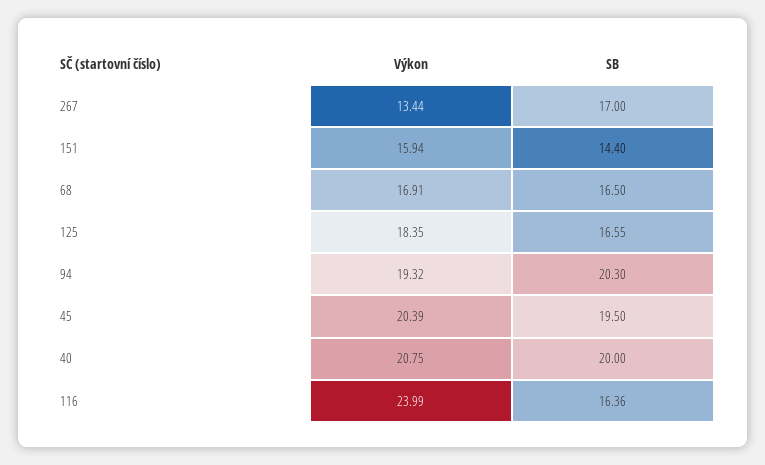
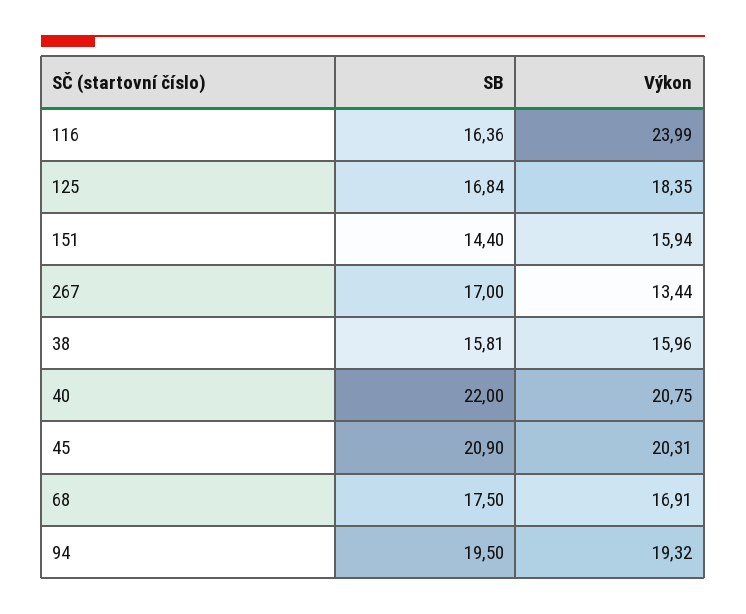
  {
    "Výkon": {
      "267": 13.44,
      "151": 15.94,
      "68": 16.91,
      "125": 18.35,
      "94": 19.32,
-     "45": 20.39,
+     "45": 20.31,
      "40": 20.75,
-     "116": 23.99
+     "116": 23.99,
+     "38": 15.96
    },
    "SB": {
      "267": 17,
      "151": 14.4,
-     "68": 16.5,
+     "68": 17.5,
-     "125": 16.55,
+     "125": 16.84,
-     "94": 20.3,
+     "94": 19.5,
-     "45": 19.5,
+     "45": 20.9,
-     "40": 20,
+     "40": 22,
-     "116": 16.36
+     "116": 16.36,
+     "38": 15.81
    }
  }

